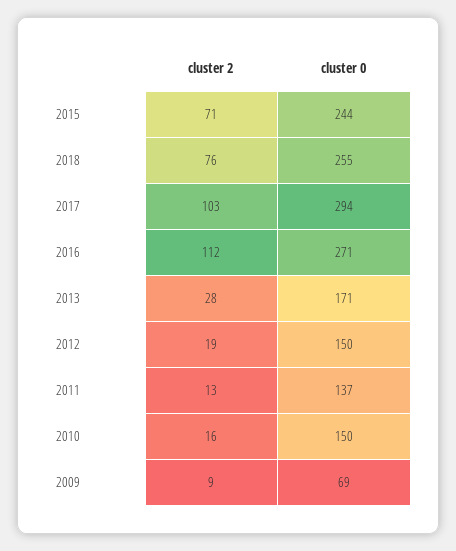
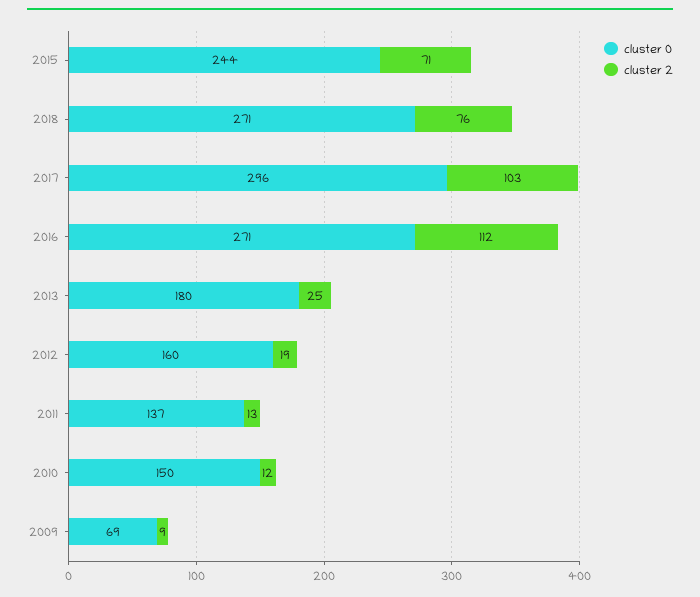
  {
    "cluster 2": {
      "2015": 71,
      "2018": 76,
      "2017": 103,
      "2016": 112,
-     "2013": 28,
+     "2013": 25,
      "2012": 19,
      "2011": 13,
-     "2010": 16,
+     "2010": 12,
      "2009": 9
    },
    "cluster 0": {
      "2015": 244,
-     "2018": 255,
+     "2018": 271,
-     "2017": 294,
+     "2017": 296,
      "2016": 271,
-     "2013": 171,
+     "2013": 180,
-     "2012": 150,
+     "2012": 160,
      "2011": 137,
      "2010": 150,
      "2009": 69
    }
  }

